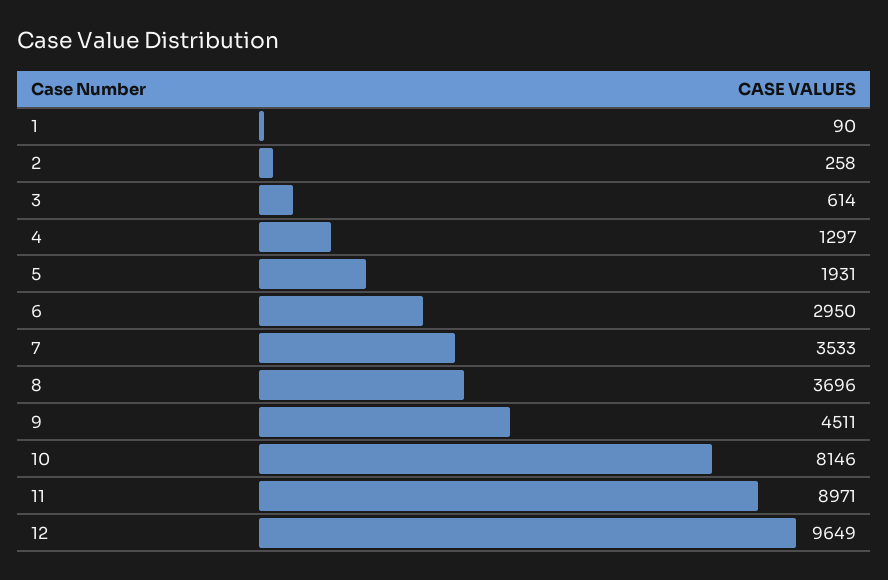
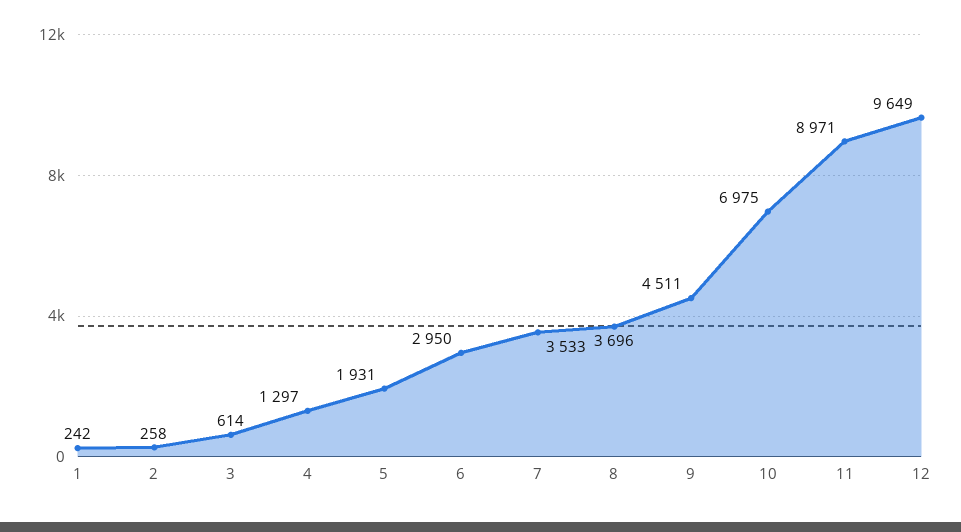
  {
-   "1": 90,
+   "1": 242,
    "2": 258,
    "3": 614,
    "4": 1297,
    "5": 1931,
    "6": 2950,
    "7": 3533,
    "8": 3696,
    "9": 4511,
-   "10": 8146,
+   "10": 6975,
    "11": 8971,
    "12": 9649
  }

